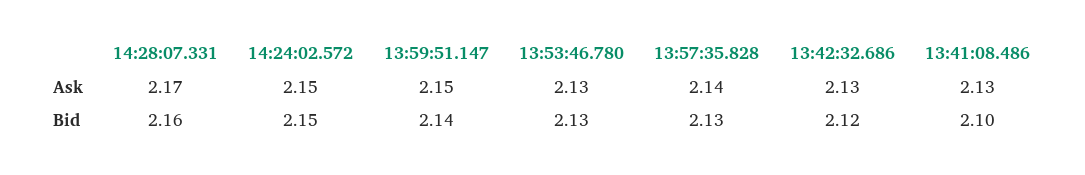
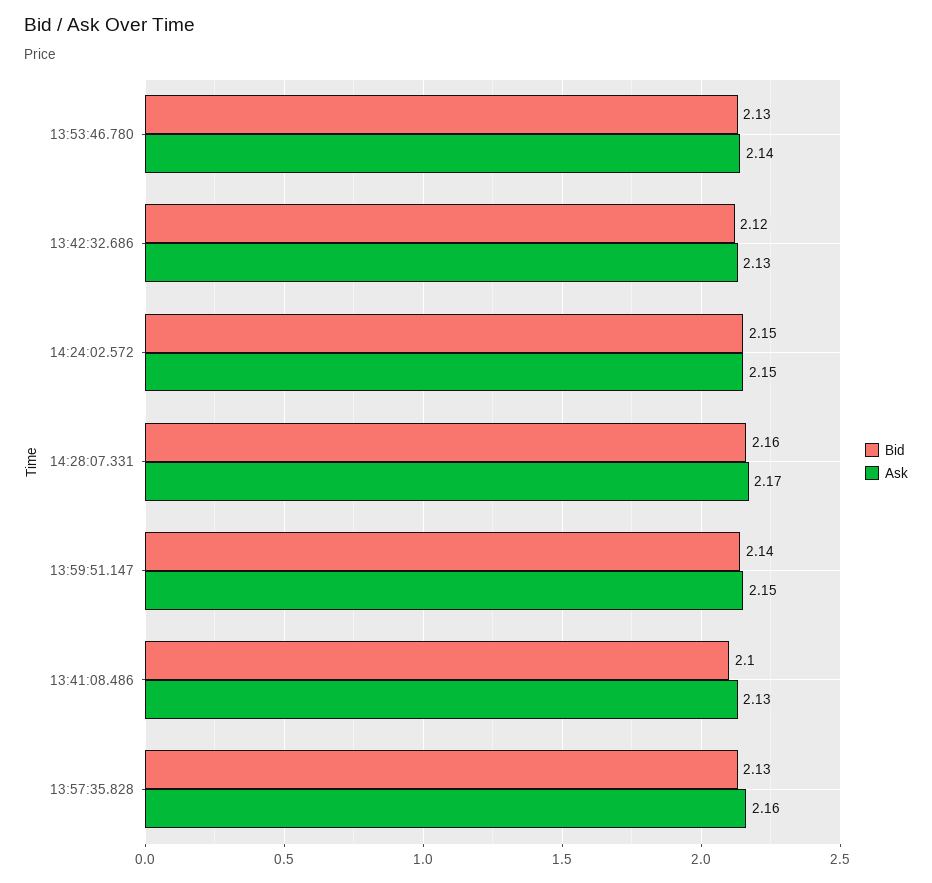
  {
    "Ask": {
      "14:28:07.331": 2.17,
      "14:24:02.572": 2.15,
      "13:59:51.147": 2.15,
-     "13:53:46.780": 2.13,
+     "13:53:46.780": 2.14,
-     "13:57:35.828": 2.14,
+     "13:57:35.828": 2.16,
      "13:42:32.686": 2.13,
      "13:41:08.486": 2.13
    },
    "Bid": {
      "14:28:07.331": 2.16,
      "14:24:02.572": 2.15,
      "13:59:51.147": 2.14,
      "13:53:46.780": 2.13,
      "13:57:35.828": 2.13,
      "13:42:32.686": 2.12,
      "13:41:08.486": 2.1
    }
  }

